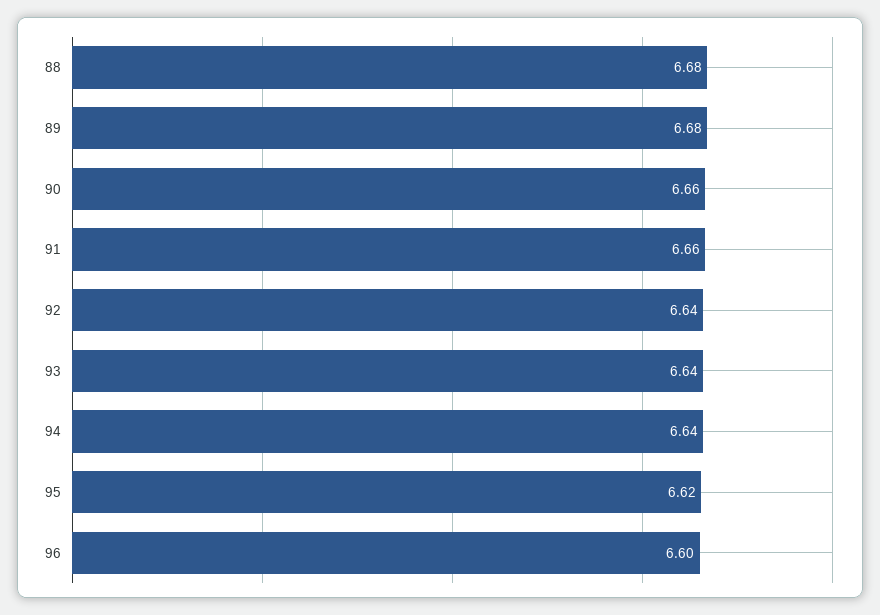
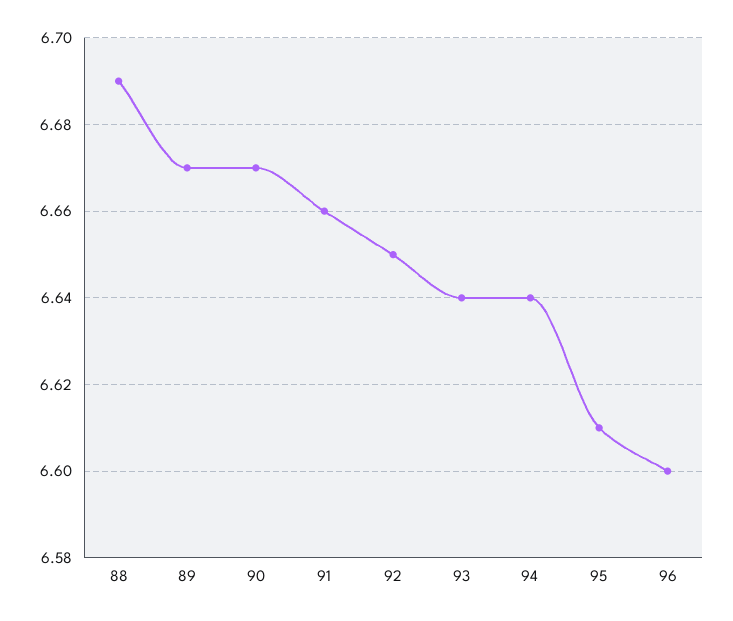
  {
-   "88": 6.68,
+   "88": 6.69,
-   "89": 6.68,
+   "89": 6.67,
-   "90": 6.66,
+   "90": 6.67,
    "91": 6.66,
-   "92": 6.64,
+   "92": 6.65,
    "93": 6.64,
    "94": 6.64,
-   "95": 6.62,
+   "95": 6.61,
    "96": 6.6
  }

